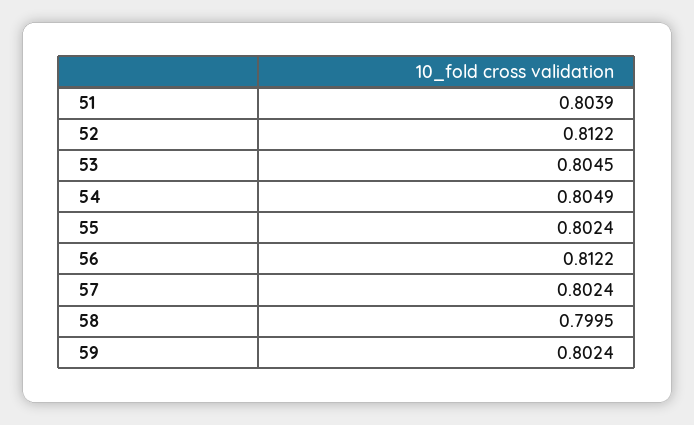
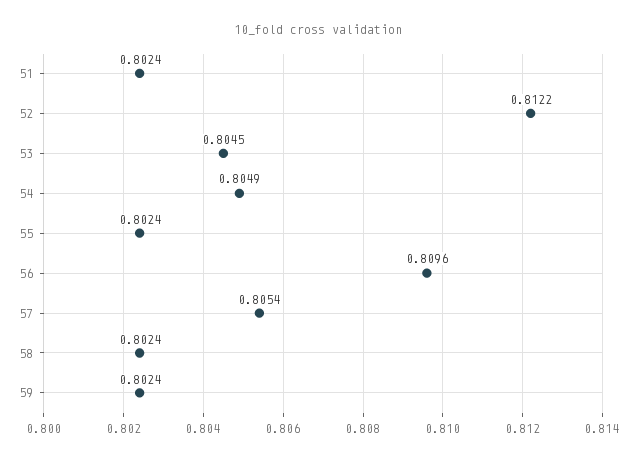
  {
-   "51": 0.8039,
+   "51": 0.8024,
    "52": 0.8122,
    "53": 0.8045,
    "54": 0.8049,
    "55": 0.8024,
-   "56": 0.8122,
+   "56": 0.8096,
-   "57": 0.8024,
+   "57": 0.8054,
-   "58": 0.7995,
+   "58": 0.8024,
    "59": 0.8024
  }

